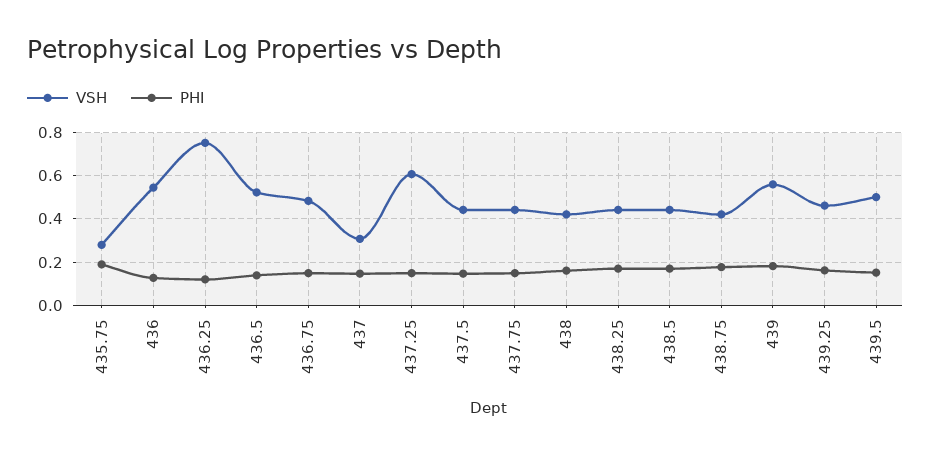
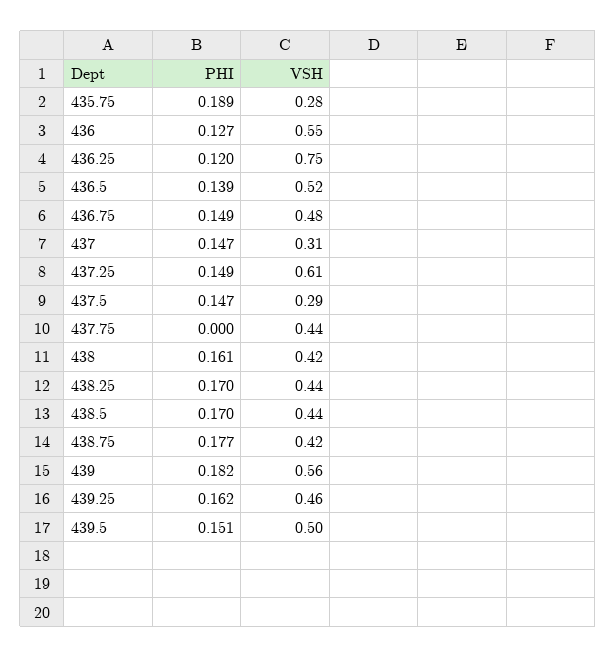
  {
    "VSH": {
      "435.75": 0.28,
      "436": 0.55,
      "436.25": 0.75,
      "436.5": 0.52,
      "436.75": 0.48,
      "437": 0.31,
      "437.25": 0.61,
-     "437.5": 0.45,
+     "437.5": 0.29,
      "437.75": 0.44,
      "438": 0.42,
      "438.25": 0.44,
      "438.5": 0.44,
      "438.75": 0.42,
      "439": 0.56,
      "439.25": 0.46,
      "439.5": 0.5
    },
    "PHI": {
      "435.75": 0.189,
      "436": 0.127,
      "436.25": 0.12,
      "436.5": 0.139,
      "436.75": 0.149,
      "437": 0.147,
      "437.25": 0.149,
      "437.5": 0.147,
-     "437.75": 0.15,
+     "437.75": 0,
      "438": 0.161,
      "438.25": 0.17,
      "438.5": 0.17,
      "438.75": 0.177,
      "439": 0.182,
      "439.25": 0.162,
      "439.5": 0.151
    }
  }

